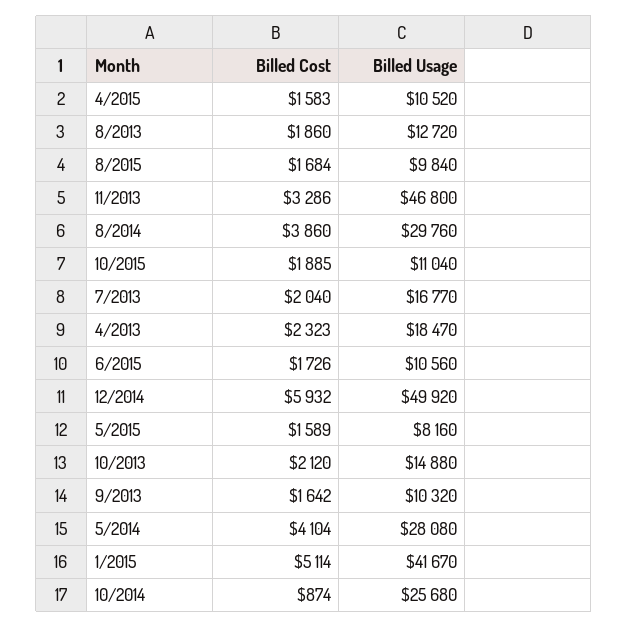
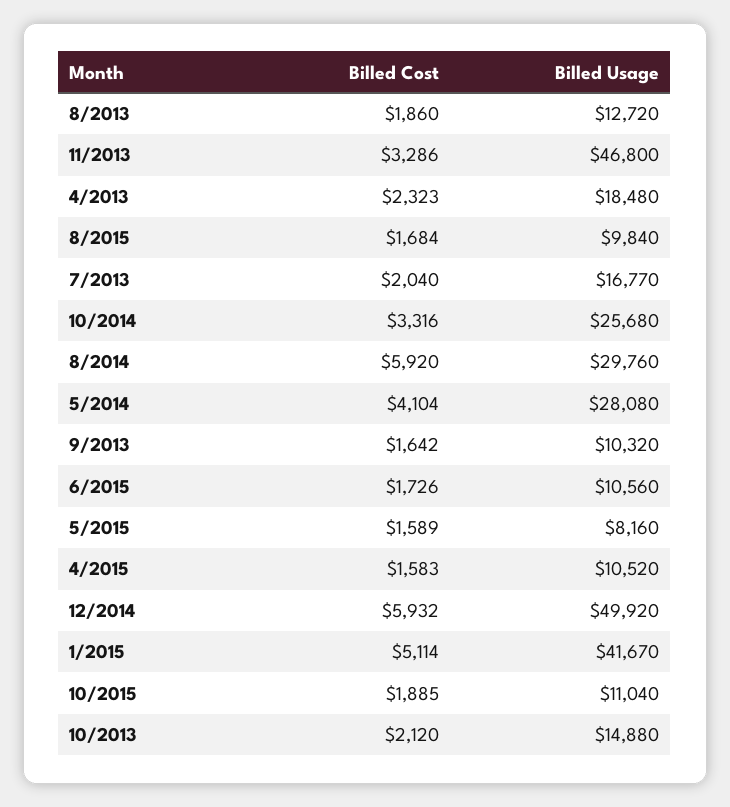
  {
    "Billed Cost": {
      "4/2015": 1583,
      "8/2013": 1860,
      "8/2015": 1684,
      "11/2013": 3286,
-     "8/2014": 3860,
+     "8/2014": 5920,
      "10/2015": 1885,
      "7/2013": 2040,
      "4/2013": 2323,
      "6/2015": 1726,
      "12/2014": 5932,
      "5/2015": 1589,
      "10/2013": 2120,
      "9/2013": 1642,
      "5/2014": 4104,
      "1/2015": 5114,
-     "10/2014": 874
+     "10/2014": 3316
    },
    "Billed Usage": {
      "4/2015": 10520,
      "8/2013": 12720,
      "8/2015": 9840,
      "11/2013": 46800,
      "8/2014": 29760,
      "10/2015": 11040,
      "7/2013": 16770,
-     "4/2013": 18470,
+     "4/2013": 18480,
      "6/2015": 10560,
      "12/2014": 49920,
      "5/2015": 8160,
      "10/2013": 14880,
      "9/2013": 10320,
      "5/2014": 28080,
      "1/2015": 41670,
      "10/2014": 25680
    }
  }

